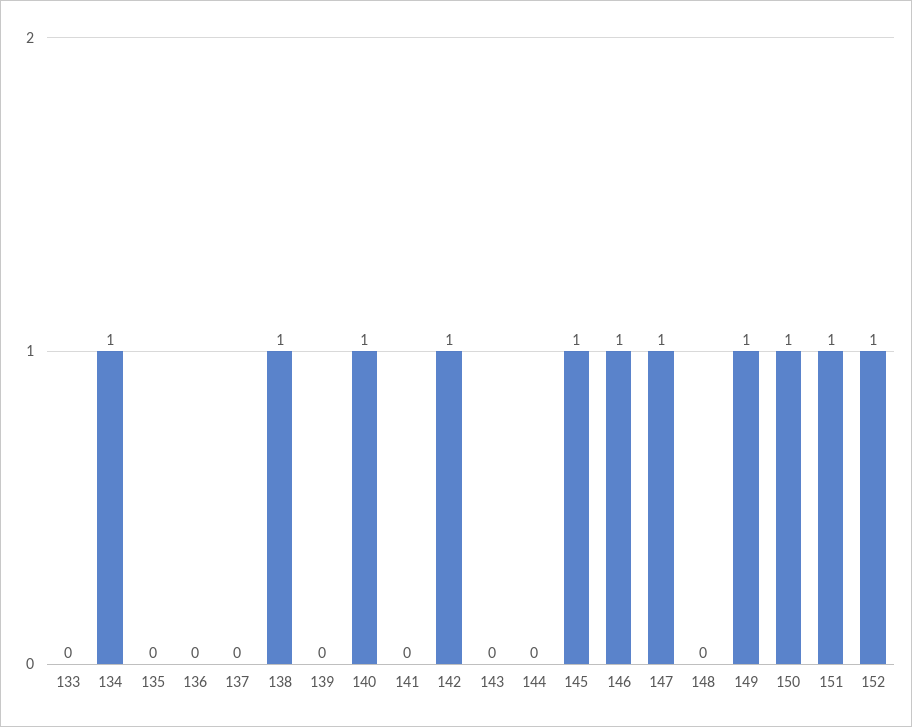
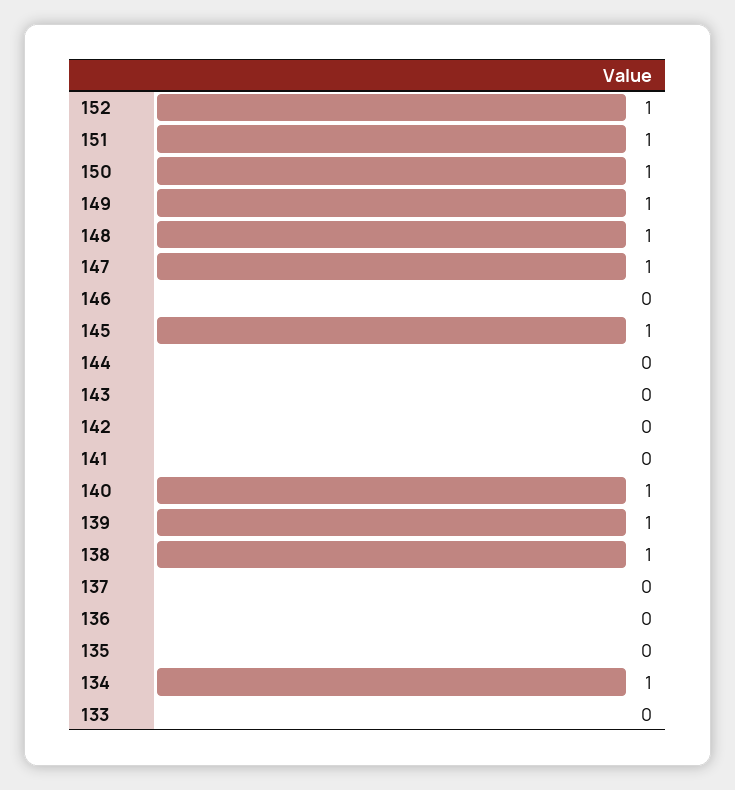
  {
    "133": 0,
    "134": 1,
    "135": 0,
    "136": 0,
    "137": 0,
    "138": 1,
-   "139": 0,
+   "139": 1,
    "140": 1,
    "141": 0,
-   "142": 1,
+   "142": 0,
    "143": 0,
    "144": 0,
    "145": 1,
-   "146": 1,
+   "146": 0,
    "147": 1,
-   "148": 0,
+   "148": 1,
    "149": 1,
    "150": 1,
    "151": 1,
    "152": 1
  }

